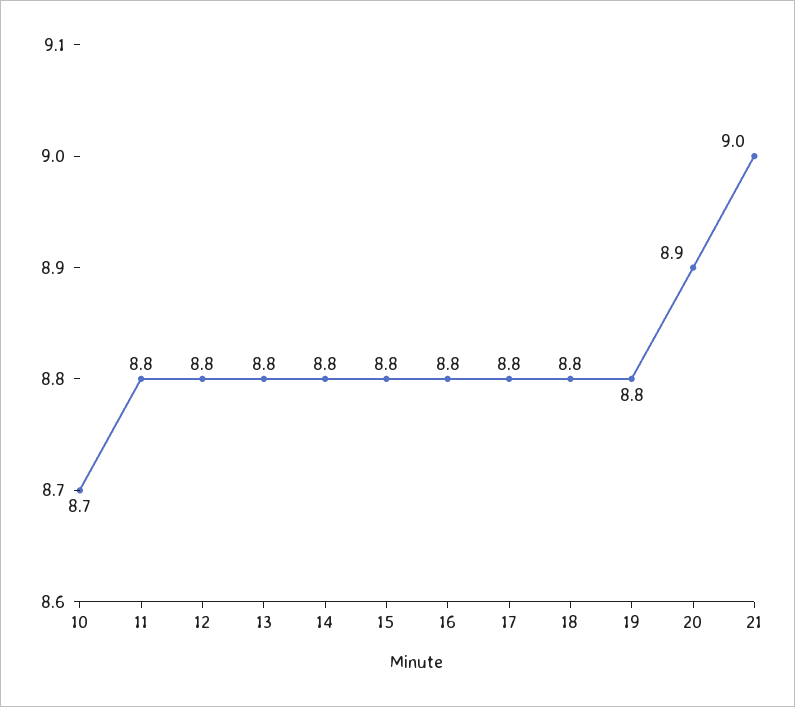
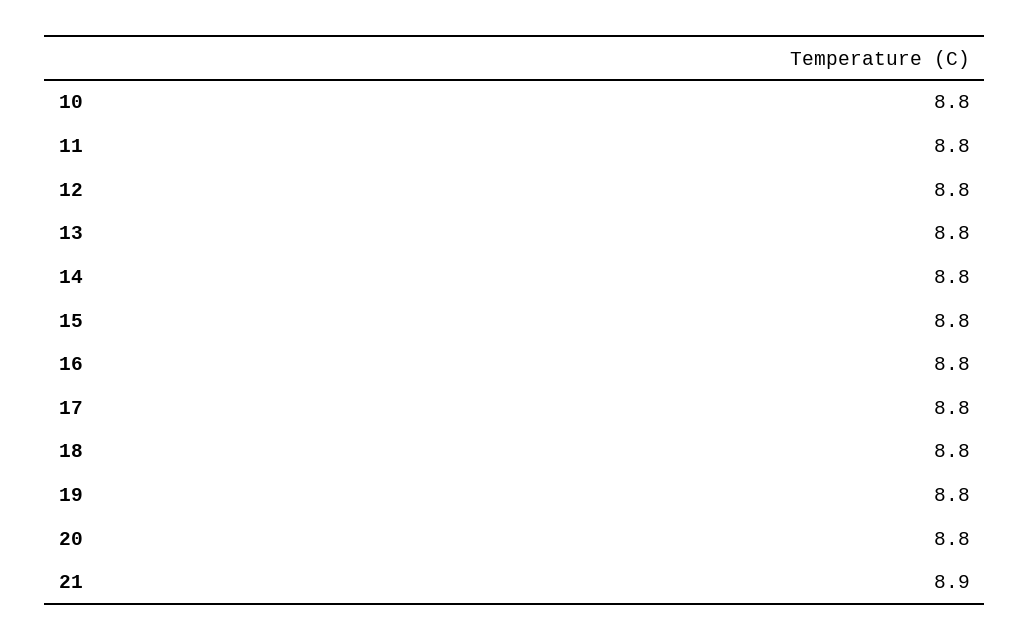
  {
-   "10": 8.7,
+   "10": 8.8,
    "11": 8.8,
    "12": 8.8,
    "13": 8.8,
    "14": 8.8,
    "15": 8.8,
    "16": 8.8,
    "17": 8.8,
    "18": 8.8,
    "19": 8.8,
-   "20": 8.9,
+   "20": 8.8,
-   "21": 9
+   "21": 8.9
  }

